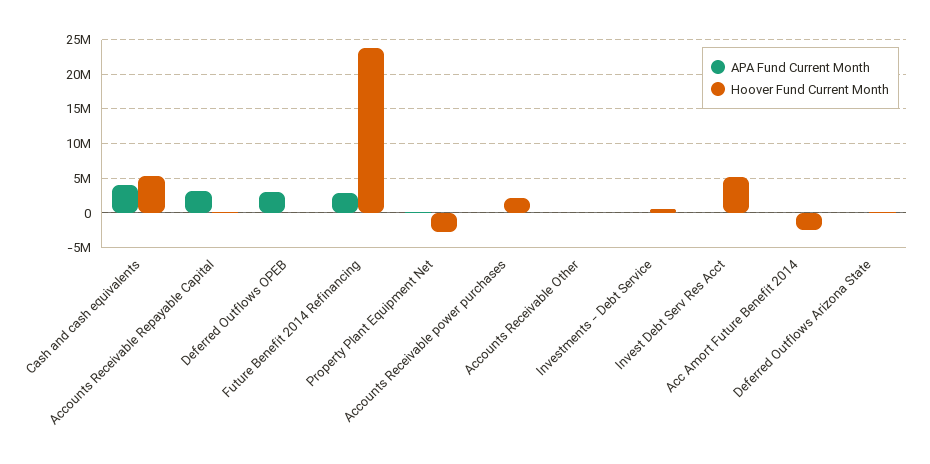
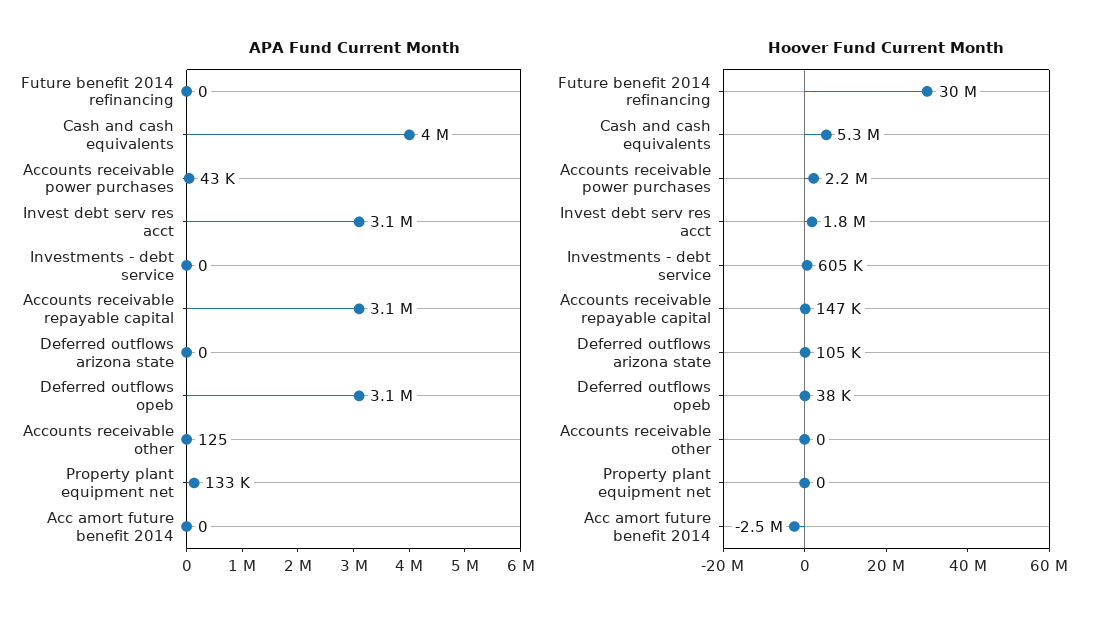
  {
    "APA Fund Current Month": {
      "Cash and cash equivalents": 4000000,
      "Accounts Receivable Repayable Capital": 3100000,
      "Deferred Outflows OPEB": 3100000,
-     "Future Benefit 2014 Refinancing": 3000000,
+     "Future Benefit 2014 Refinancing": 0,
      "Property Plant Equipment Net": 133000,
      "Accounts Receivable power purchases": 43000,
      "Accounts Receivable Other": 125,
      "Investments - Debt Service": 0,
-     "Invest Debt Serv Res Acct": 0,
+     "Invest Debt Serv Res Acct": 3100000,
      "Acc Amort Future Benefit 2014": 0,
      "Deferred Outflows Arizona State": 0
    },
    "Hoover Fund Current Month": {
      "Cash and cash equivalents": 5300000,
      "Accounts Receivable Repayable Capital": 147000,
      "Deferred Outflows OPEB": 38000,
-     "Future Benefit 2014 Refinancing": 24000000,
+     "Future Benefit 2014 Refinancing": 30000000,
-     "Property Plant Equipment Net": -3000000,
+     "Property Plant Equipment Net": 0,
      "Accounts Receivable power purchases": 2200000,
      "Accounts Receivable Other": 0,
      "Investments - Debt Service": 605000,
-     "Invest Debt Serv Res Acct": 5000000,
+     "Invest Debt Serv Res Acct": 1800000,
      "Acc Amort Future Benefit 2014": -2500000,
      "Deferred Outflows Arizona State": 105000
    }
  }

